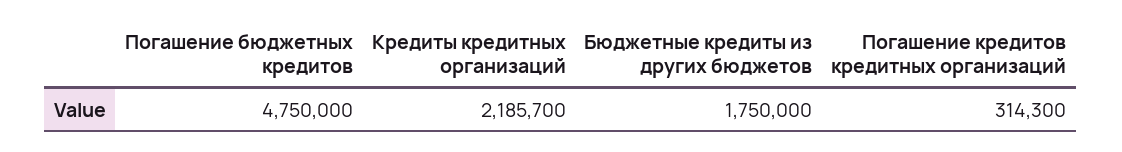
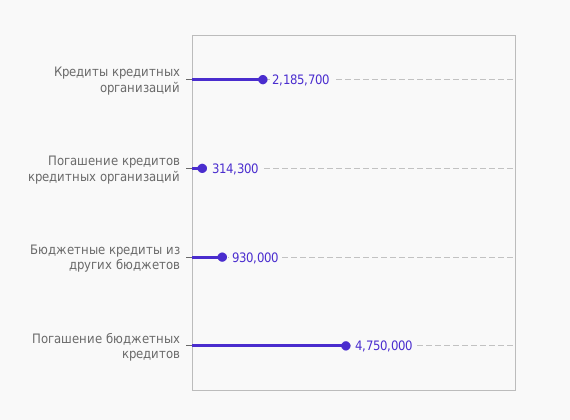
  {
    "Погашение бюджетных кредитов": 4750000,
    "Кредиты кредитных организаций": 2185700,
-   "Бюджетные кредиты из других бюджетов": 1750000,
+   "Бюджетные кредиты из других бюджетов": 930000,
    "Погашение кредитов кредитных организаций": 314300
  }

